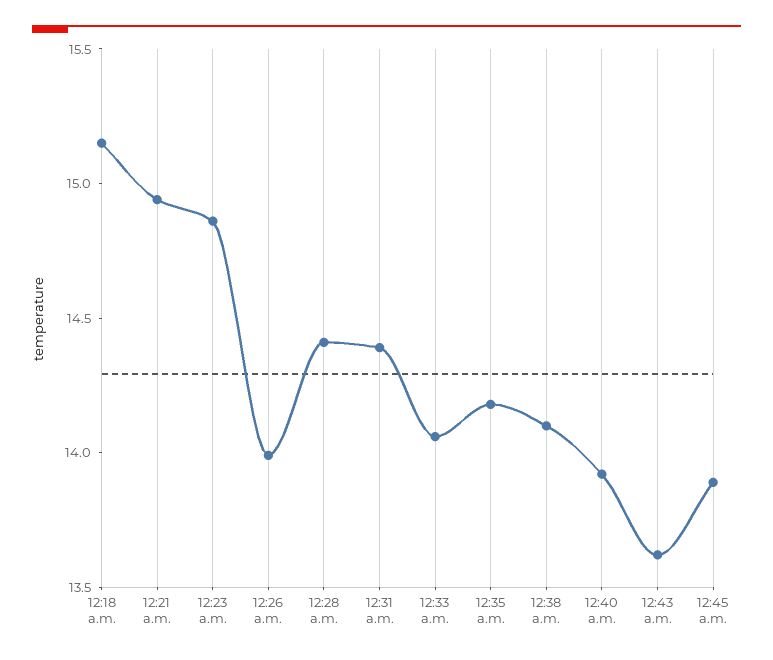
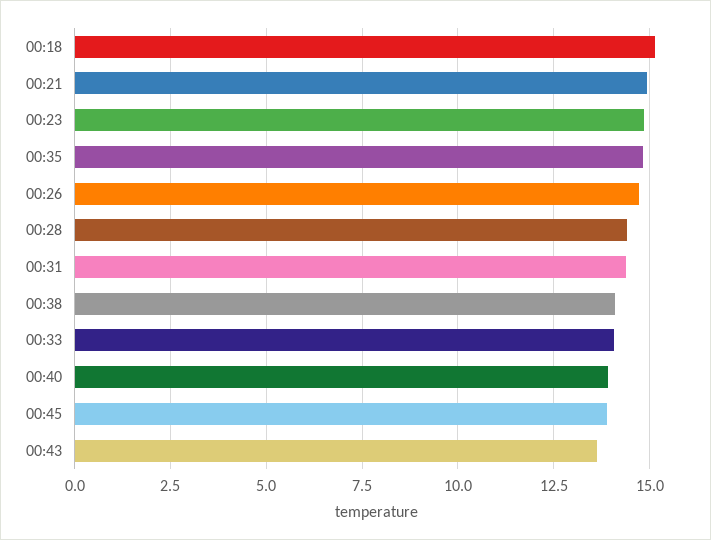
  {
    "12:18 a.m.": 15.2,
    "12:21 a.m.": 14.9,
    "12:23 a.m.": 14.9,
-   "12:26 a.m.": 14,
+   "12:26 a.m.": 14.75,
    "12:28 a.m.": 14.4,
    "12:31 a.m.": 14.4,
    "12:33 a.m.": 14.1,
-   "12:35 a.m.": 14.2,
+   "12:35 a.m.": 14.75,
    "12:38 a.m.": 14.1,
    "12:40 a.m.": 13.9,
    "12:43 a.m.": 13.6,
    "12:45 a.m.": 13.9
  }

